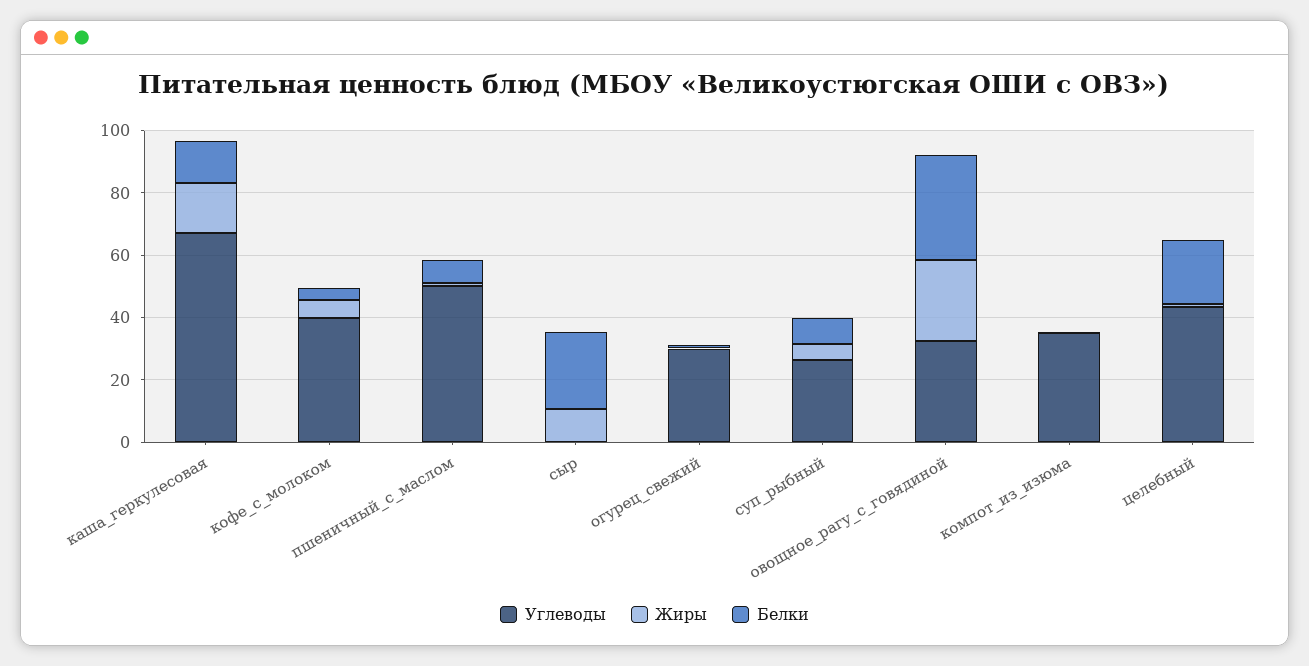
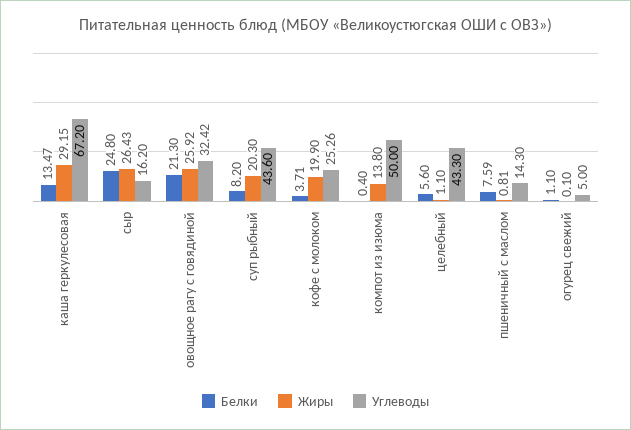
  {
    "Углеводы": {
      "каша_геркулесовая": 67.2,
-     "кофе_с_молоком": 40,
+     "кофе_с_молоком": 25.26,
-     "пшеничный_с_маслом": 50,
+     "пшеничный_с_маслом": 14.3,
-     "сыр": 0,
+     "сыр": 16.2,
-     "огурец_свежий": 30,
+     "огурец_свежий": 5,
-     "суп_рыбный": 25,
+     "суп_рыбный": 43.6,
      "овощное_рагу_с_говядиной": 32.42,
-     "компот_из_изюма": 35,
+     "компот_из_изюма": 50,
      "целебный": 43.3
    },
    "Жиры": {
-     "каша_геркулесовая": 15,
+     "каша_геркулесовая": 29.15,
-     "кофе_с_молоком": 5,
+     "кофе_с_молоком": 19.9,
      "пшеничный_с_маслом": 0.81,
-     "сыр": 10,
+     "сыр": 26.43,
      "огурец_свежий": 0.1,
-     "суп_рыбный": 5,
+     "суп_рыбный": 20.3,
      "овощное_рагу_с_говядиной": 25.92,
-     "компот_из_изюма": 0,
+     "компот_из_изюма": 13.8,
      "целебный": 1.1
    },
    "Белки": {
      "каша_геркулесовая": 13.47,
      "кофе_с_молоком": 3.71,
      "пшеничный_с_маслом": 7.59,
      "сыр": 24.8,
      "огурец_свежий": 1.1,
      "суп_рыбный": 8.2,
-     "овощное_рагу_с_говядиной": 35,
+     "овощное_рагу_с_говядиной": 21.3,
      "компот_из_изюма": 0.4,
-     "целебный": 20
+     "целебный": 5.6
    }
  }

